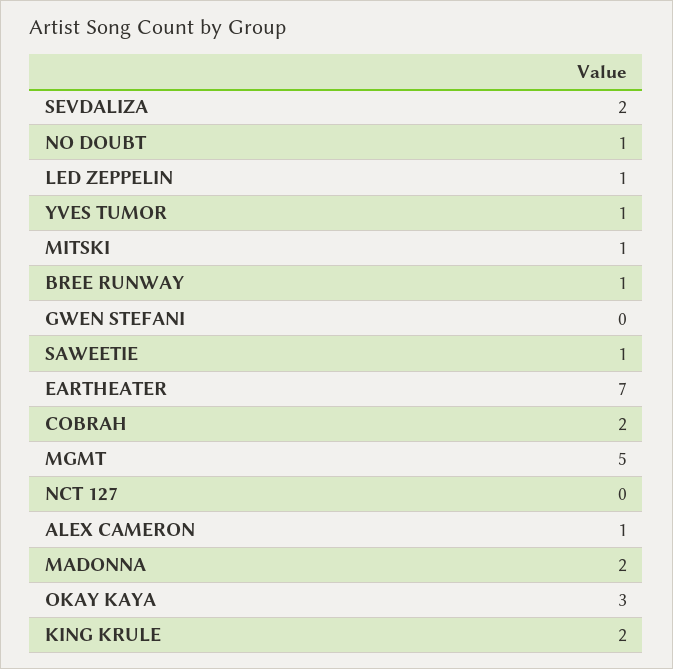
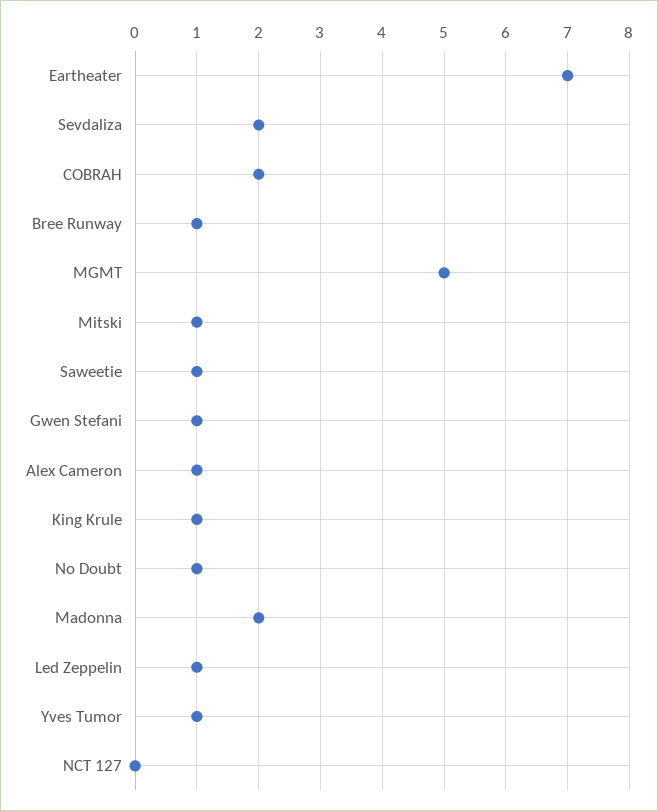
  {
    "SEVDALIZA": 2,
    "NO DOUBT": 1,
    "LED ZEPPELIN": 1,
    "YVES TUMOR": 1,
    "MITSKI": 1,
    "BREE RUNWAY": 1,
-   "GWEN STEFANI": 0,
+   "GWEN STEFANI": 1,
    "SAWEETIE": 1,
    "EARTHEATER": 7,
    "COBRAH": 2,
    "MGMT": 5,
    "NCT 127": 0,
    "ALEX CAMERON": 1,
    "MADONNA": 2,
-   "OKAY KAYA": 3,
-   "KING KRULE": 2
+   "KING KRULE": 1
  }

